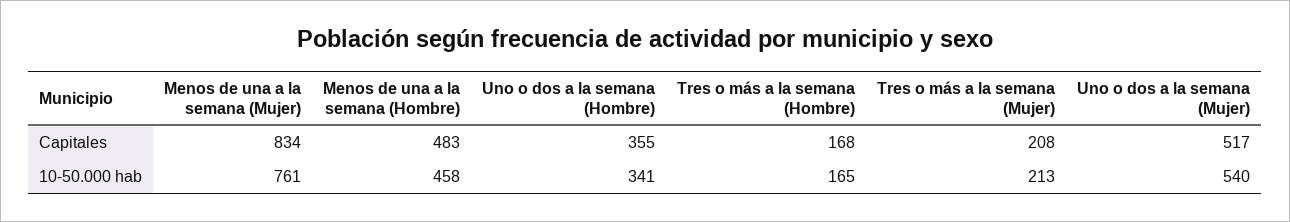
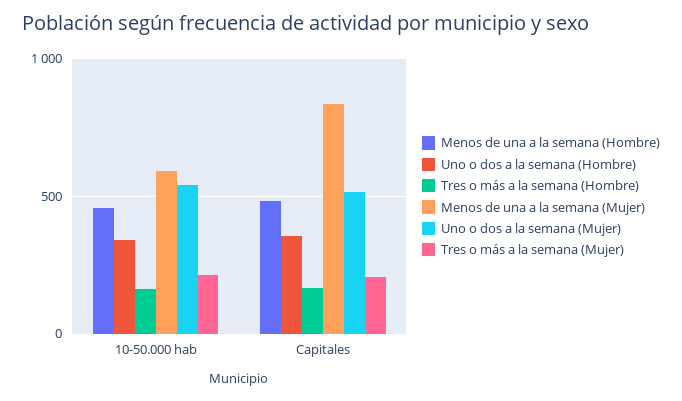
  {
    "Menos de una a la semana (Mujer)": {
      "Capitales": 834,
-     "10-50.000 hab": 761
+     "10-50.000 hab": 600
    },
    "Menos de una a la semana (Hombre)": {
      "Capitales": 483,
      "10-50.000 hab": 458
    },
    "Uno o dos a la semana (Hombre)": {
      "Capitales": 355,
      "10-50.000 hab": 341
    },
    "Tres o más a la semana (Hombre)": {
      "Capitales": 168,
      "10-50.000 hab": 165
    },
    "Tres o más a la semana (Mujer)": {
      "Capitales": 208,
      "10-50.000 hab": 213
    },
    "Uno o dos a la semana (Mujer)": {
      "Capitales": 517,
      "10-50.000 hab": 540
    }
  }

